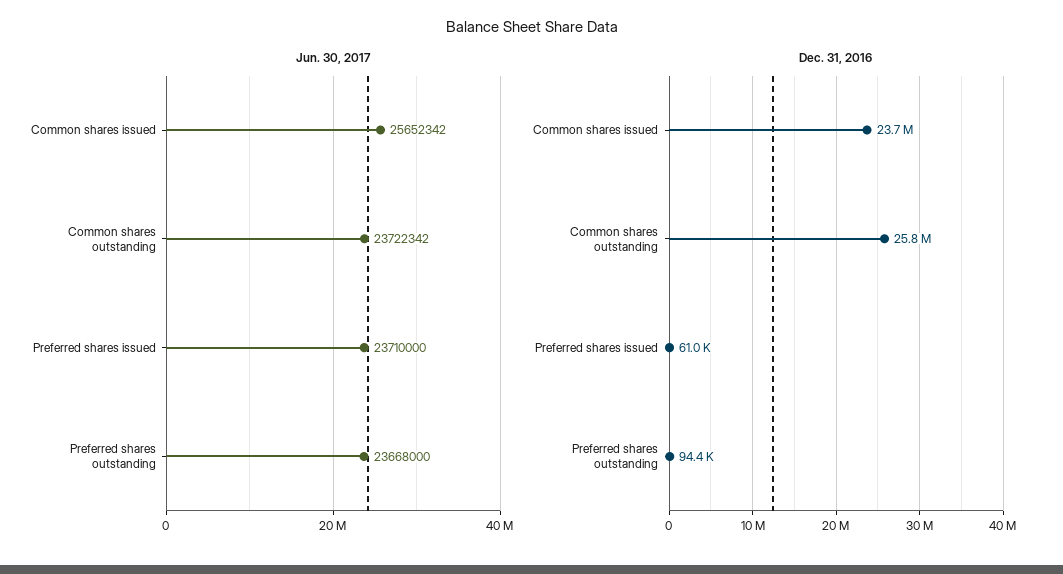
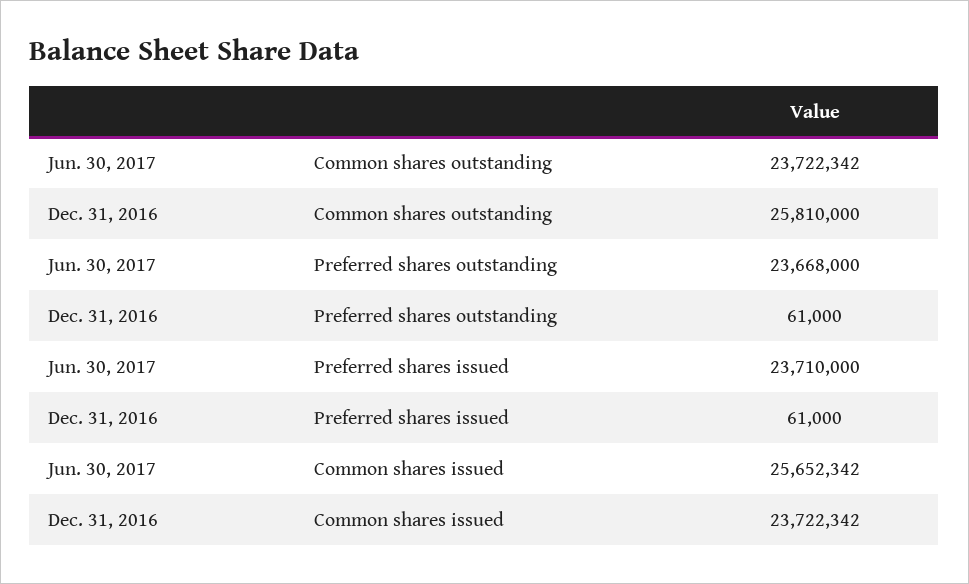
  {
    "Jun. 30, 2017": {
      "Common shares issued": 25652342,
      "Common shares outstanding": 23722342,
      "Preferred shares issued": 23710000,
      "Preferred shares outstanding": 23668000
    },
    "Dec. 31, 2016": {
      "Common shares issued": 23722342,
      "Common shares outstanding": 25810000,
      "Preferred shares issued": 61000,
-     "Preferred shares outstanding": 94400
+     "Preferred shares outstanding": 61000
    }
  }

